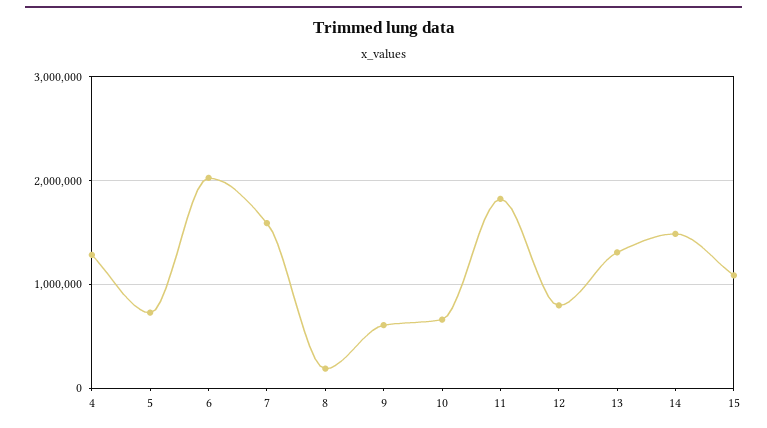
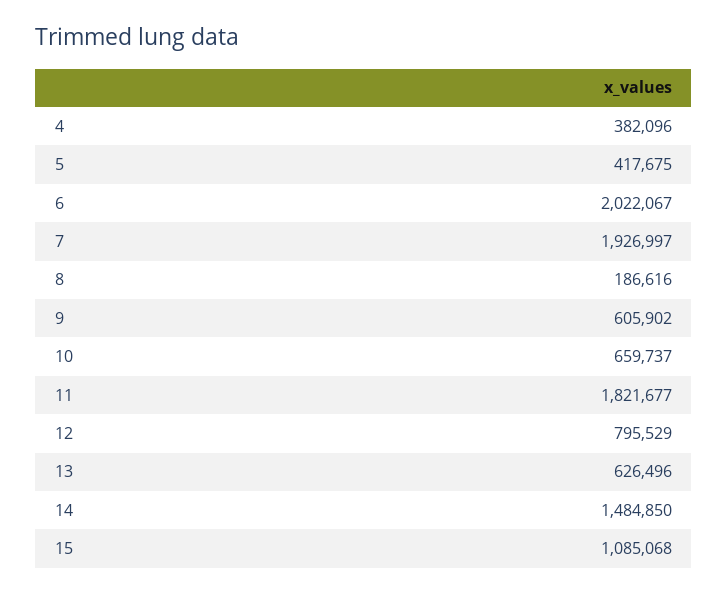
  {
-   "4": 1300000,
+   "4": 382096,
-   "5": 700000,
+   "5": 417675,
    "6": 2022067,
-   "7": 1600000,
+   "7": 1926997,
    "8": 186616,
    "9": 605902,
    "10": 659737,
    "11": 1821677,
    "12": 795529,
-   "13": 1300000,
+   "13": 626496,
    "14": 1484850,
    "15": 1085068
  }

